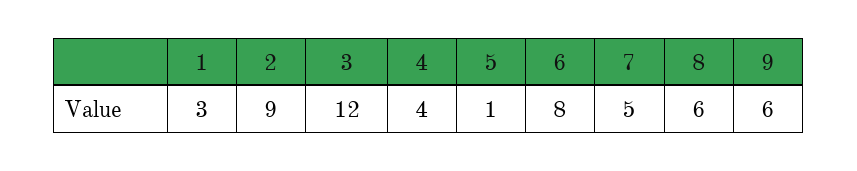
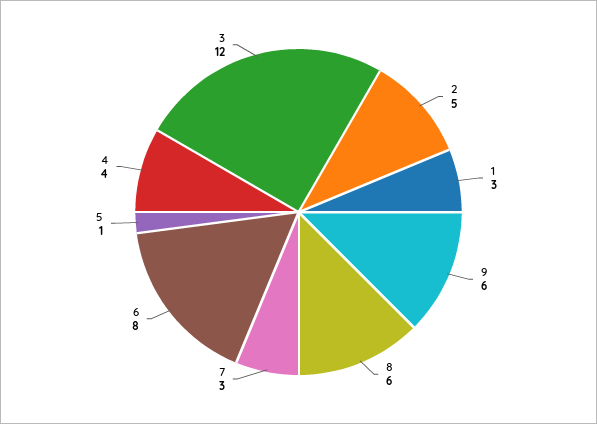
  {
    "1": 3,
-   "2": 9,
+   "2": 5,
    "3": 12,
    "4": 4,
    "5": 1,
    "6": 8,
-   "7": 5,
+   "7": 3,
    "8": 6,
    "9": 6
  }

